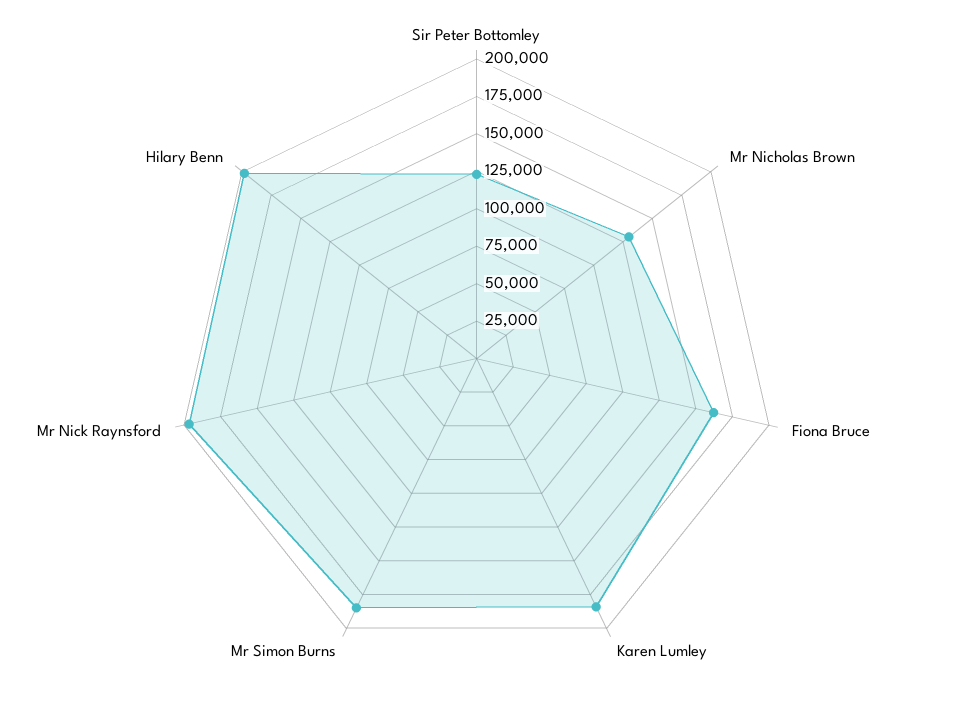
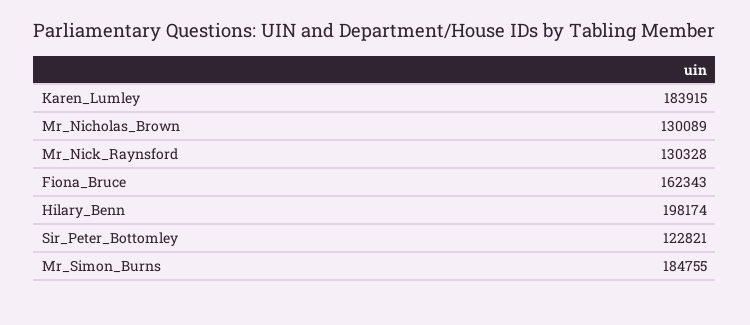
  {
    "Sir Peter Bottomley": 122821,
    "Mr Nicholas Brown": 130089,
    "Fiona Bruce": 162343,
    "Karen Lumley": 183915,
    "Mr Simon Burns": 184755,
-   "Mr Nick Raynsford": 200000,
+   "Mr Nick Raynsford": 130328,
    "Hilary Benn": 198174
  }

